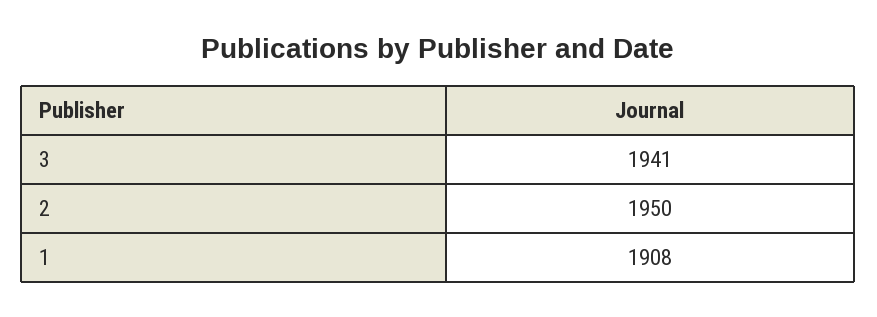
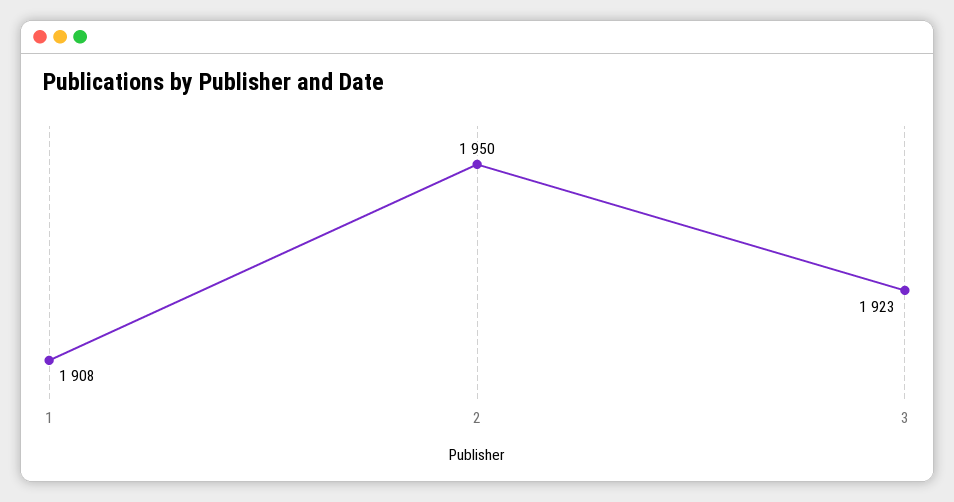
  {
-   "3": 1941,
+   "3": 1923,
    "2": 1950,
    "1": 1908
  }

